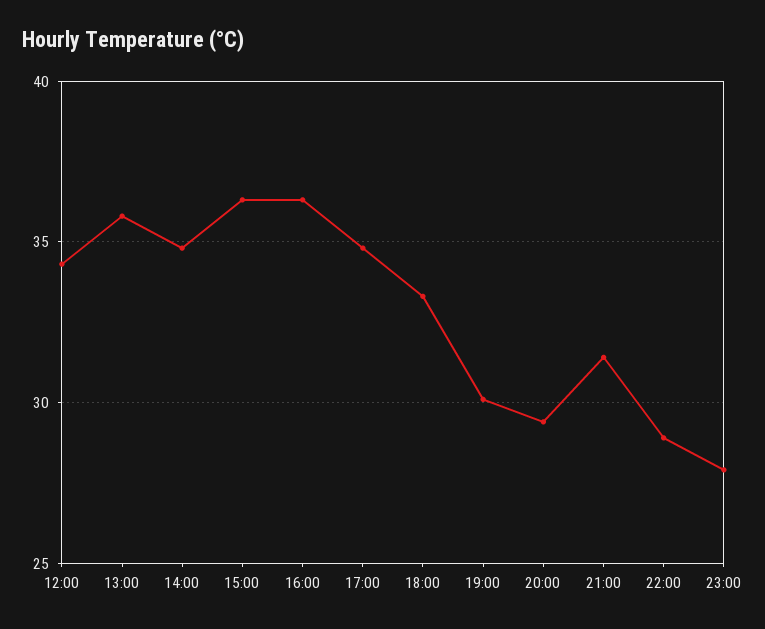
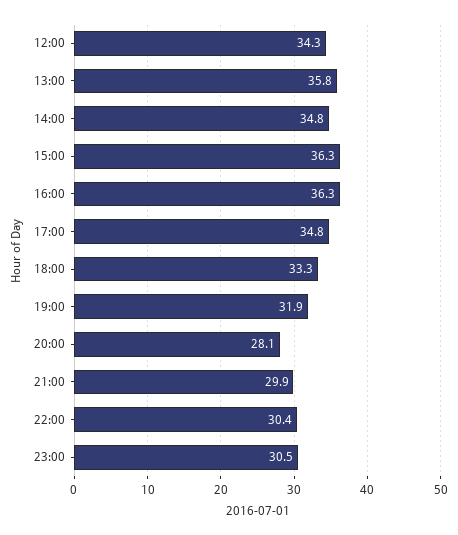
  {
    "12:00": 34.3,
    "13:00": 35.8,
    "14:00": 34.8,
    "15:00": 36.3,
    "16:00": 36.3,
    "17:00": 34.8,
    "18:00": 33.3,
-   "19:00": 30,
+   "19:00": 31.9,
-   "20:00": 29.5,
+   "20:00": 28.1,
-   "21:00": 31.5,
+   "21:00": 29.9,
-   "22:00": 29,
+   "22:00": 30.4,
-   "23:00": 28
+   "23:00": 30.5
  }

